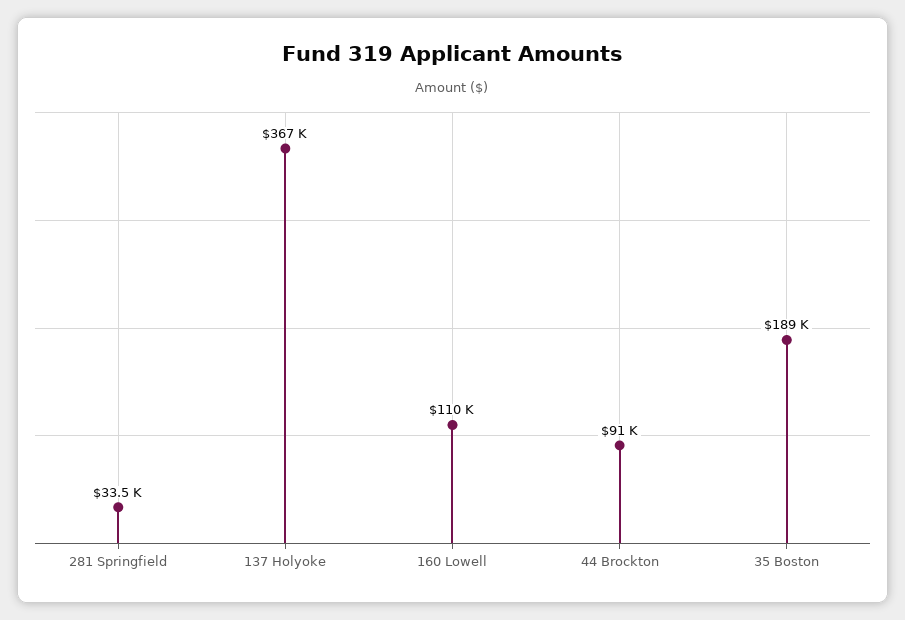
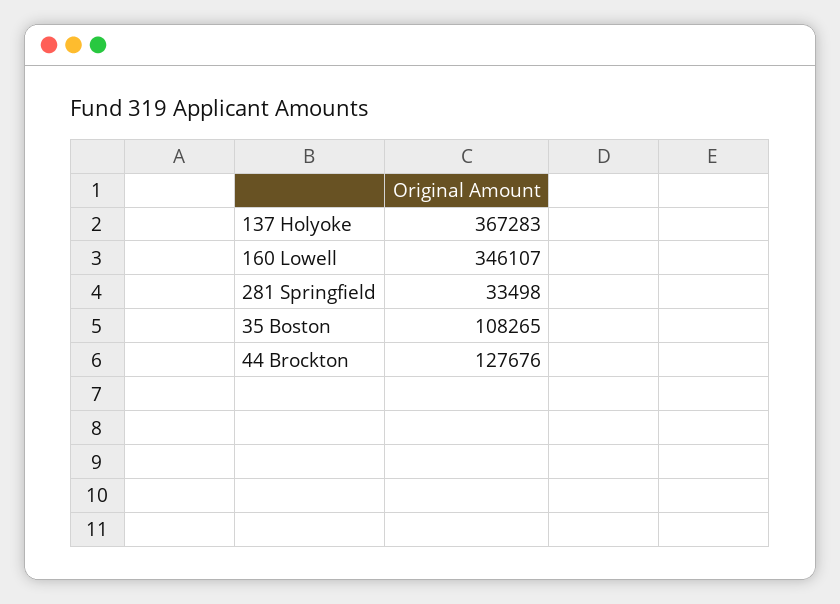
  {
    "281 Springfield": 33498,
    "137 Holyoke": 367283,
-   "160 Lowell": 110000,
+   "160 Lowell": 346107,
-   "44 Brockton": 91000,
+   "44 Brockton": 127676,
-   "35 Boston": 189000
+   "35 Boston": 108265
  }

